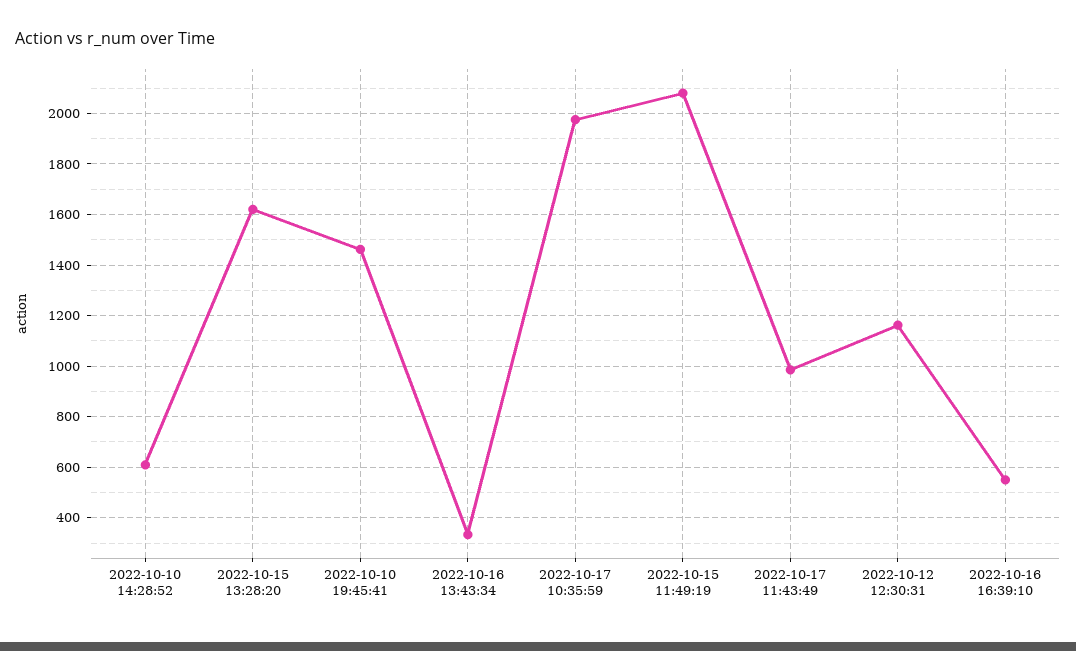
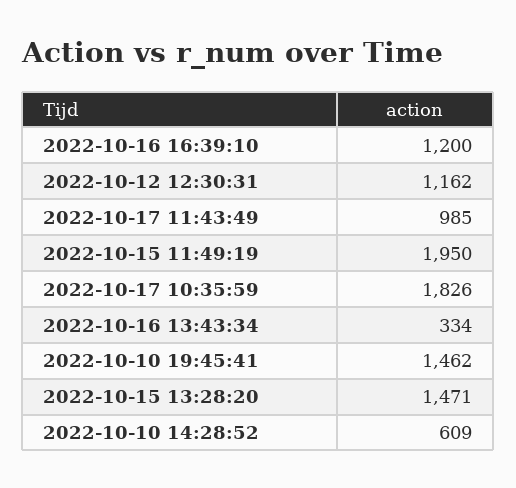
  {
    "2022-10-10 14:28:52": 609,
-   "2022-10-15 13:28:20": 1625,
+   "2022-10-15 13:28:20": 1471,
    "2022-10-10 19:45:41": 1462,
    "2022-10-16 13:43:34": 334,
-   "2022-10-17 10:35:59": 1975,
+   "2022-10-17 10:35:59": 1826,
-   "2022-10-15 11:49:19": 2075,
+   "2022-10-15 11:49:19": 1950,
    "2022-10-17 11:43:49": 985,
    "2022-10-12 12:30:31": 1162,
-   "2022-10-16 16:39:10": 550
+   "2022-10-16 16:39:10": 1200
  }

